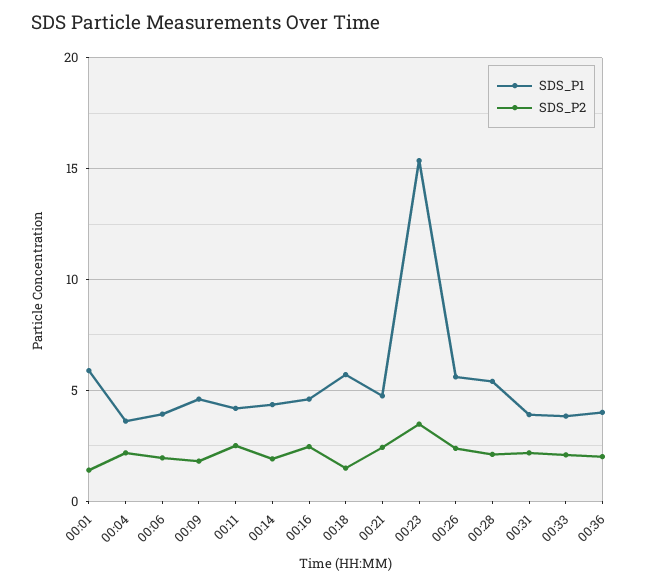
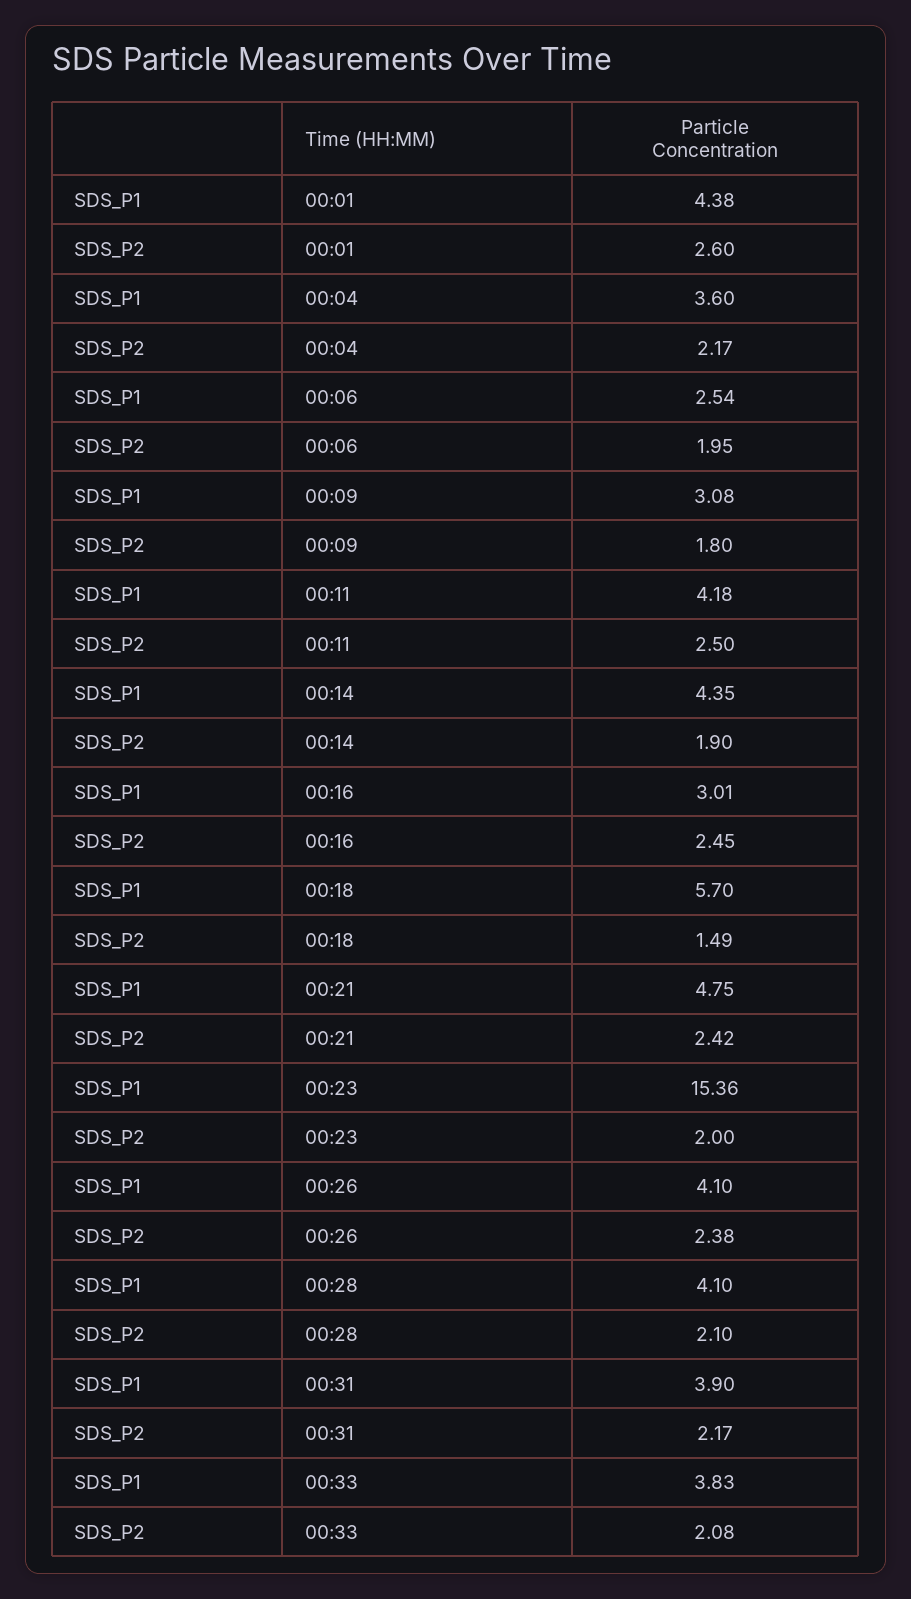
  {
    "SDS_P1": {
-     "00:01": 6,
+     "00:01": 4.38,
      "00:04": 3.6,
-     "00:06": 4,
+     "00:06": 2.54,
-     "00:09": 4.5,
+     "00:09": 3.08,
      "00:11": 4.18,
      "00:14": 4.35,
-     "00:16": 4.5,
+     "00:16": 3.01,
      "00:18": 5.7,
      "00:21": 4.75,
      "00:23": 15.36,
-     "00:26": 5.5,
+     "00:26": 4.1,
-     "00:28": 5.5,
+     "00:28": 4.1,
      "00:31": 3.9,
-     "00:33": 3.83,
+     "00:33": 3.83
-     "00:36": 4
    },
    "SDS_P2": {
-     "00:01": 1.5,
+     "00:01": 2.6,
      "00:04": 2.17,
      "00:06": 1.95,
      "00:09": 1.8,
      "00:11": 2.5,
      "00:14": 1.9,
      "00:16": 2.45,
      "00:18": 1.49,
      "00:21": 2.42,
-     "00:23": 3.5,
+     "00:23": 2,
      "00:26": 2.38,
      "00:28": 2.1,
      "00:31": 2.17,
-     "00:33": 2.08,
+     "00:33": 2.08
-     "00:36": 2
    }
  }

